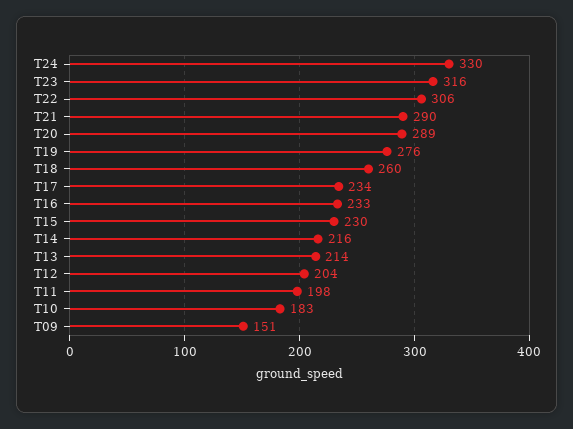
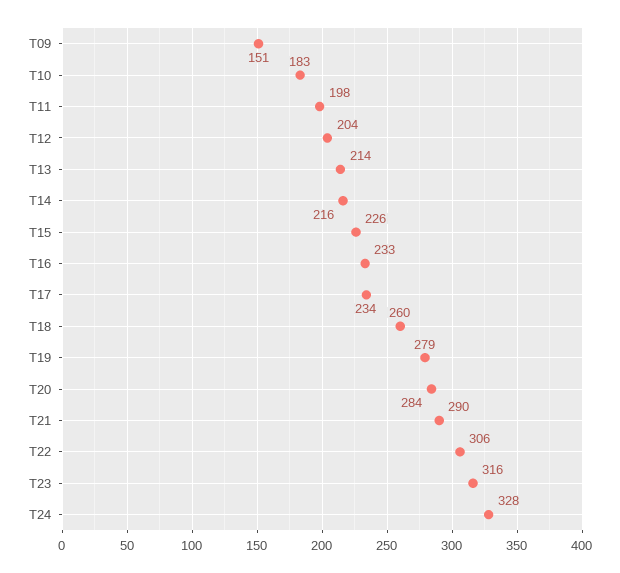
  {
-   "T24": 330,
+   "T24": 328,
    "T23": 316,
    "T22": 306,
    "T21": 290,
-   "T20": 289,
+   "T20": 284,
-   "T19": 276,
+   "T19": 279,
    "T18": 260,
    "T17": 234,
    "T16": 233,
-   "T15": 230,
+   "T15": 226,
    "T14": 216,
    "T13": 214,
    "T12": 204,
    "T11": 198,
    "T10": 183,
    "T09": 151
  }

